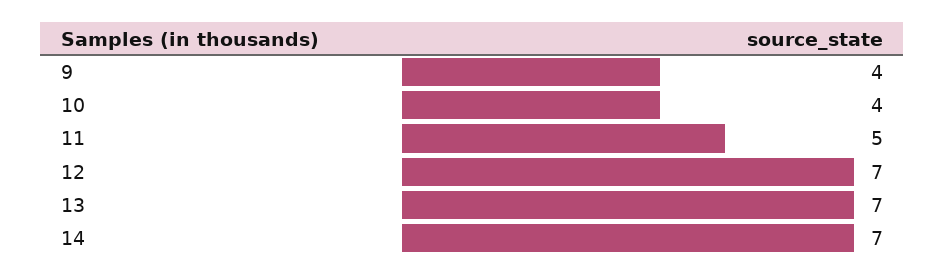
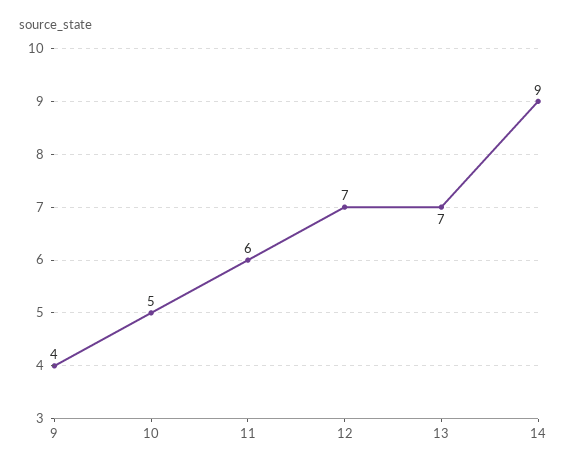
  {
    "9": 4,
-   "10": 4,
+   "10": 5,
-   "11": 5,
+   "11": 6,
    "12": 7,
    "13": 7,
-   "14": 7
+   "14": 9
  }

